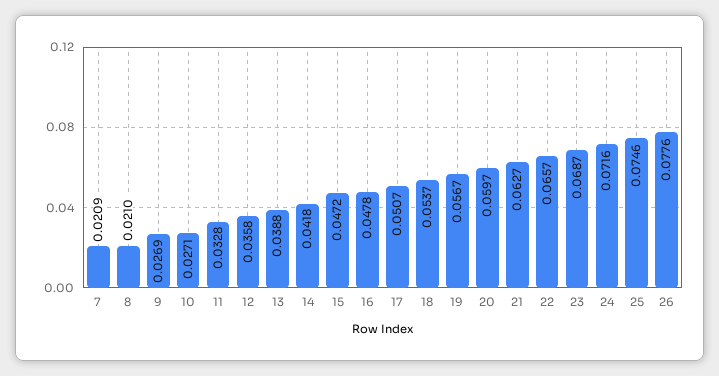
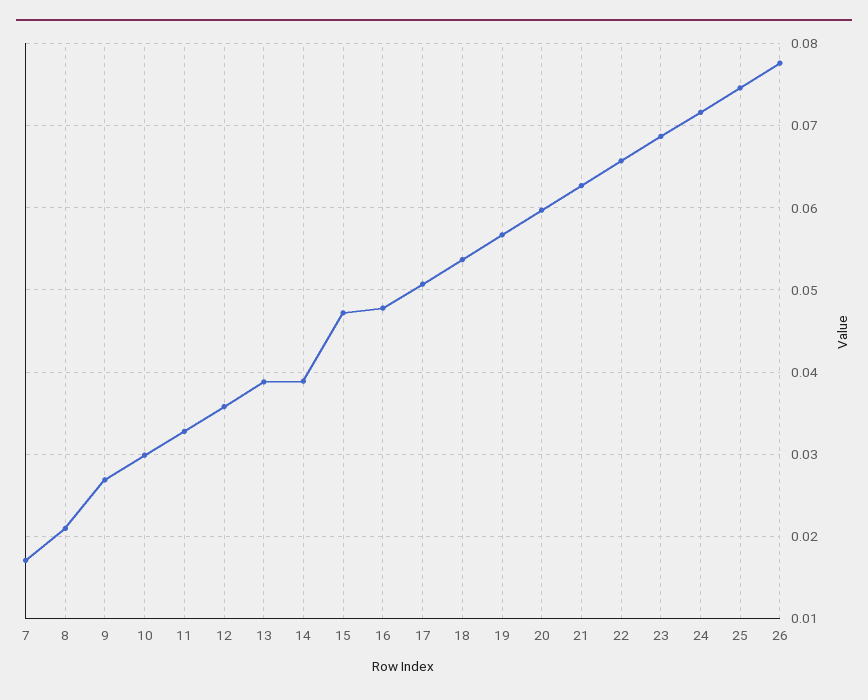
  {
-   "7": 0.0209,
+   "7": 0.017,
    "8": 0.021,
    "9": 0.0269,
-   "10": 0.0271,
+   "10": 0.03,
    "11": 0.0328,
    "12": 0.0358,
    "13": 0.0388,
-   "14": 0.0418,
+   "14": 0.039,
    "15": 0.0472,
    "16": 0.0478,
    "17": 0.0507,
    "18": 0.0537,
    "19": 0.0567,
    "20": 0.0597,
    "21": 0.0627,
    "22": 0.0657,
    "23": 0.0687,
    "24": 0.0716,
    "25": 0.0746,
    "26": 0.0776
  }

